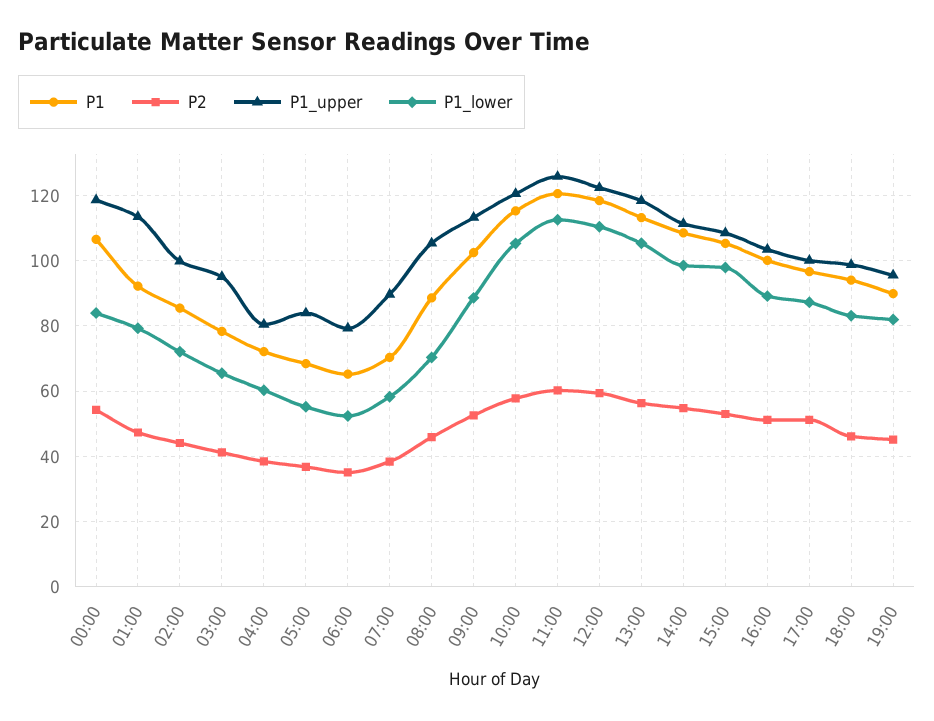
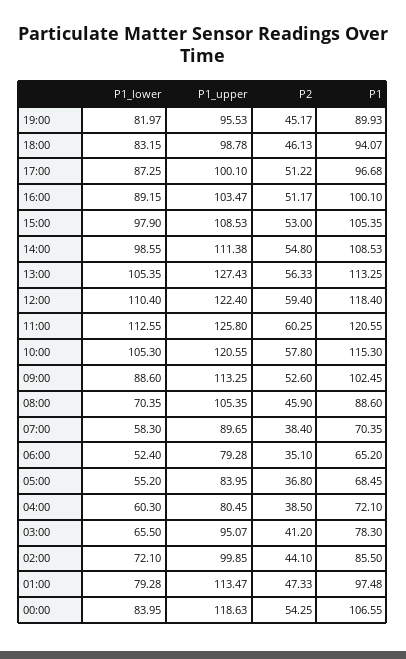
  {
    "P1": {
      "00:00": 106.55,
-     "01:00": 92,
+     "01:00": 97.48,
      "02:00": 85.5,
      "03:00": 78.3,
      "04:00": 72.1,
      "05:00": 68.45,
      "06:00": 65.2,
      "07:00": 70.35,
      "08:00": 88.6,
      "09:00": 102.45,
      "10:00": 115.3,
      "11:00": 120.55,
      "12:00": 118.4,
      "13:00": 113.25,
      "14:00": 108.53,
      "15:00": 105.35,
      "16:00": 100.1,
      "17:00": 96.68,
      "18:00": 94.07,
      "19:00": 89.93
    },
    "P2": {
      "00:00": 54.25,
      "01:00": 47.33,
      "02:00": 44.1,
      "03:00": 41.2,
      "04:00": 38.5,
      "05:00": 36.8,
      "06:00": 35.1,
      "07:00": 38.4,
      "08:00": 45.9,
      "09:00": 52.6,
      "10:00": 57.8,
      "11:00": 60.25,
      "12:00": 59.4,
      "13:00": 56.33,
      "14:00": 54.8,
      "15:00": 53,
      "16:00": 51.17,
      "17:00": 51.22,
      "18:00": 46.13,
      "19:00": 45.17
    },
    "P1_upper": {
      "00:00": 118.63,
      "01:00": 113.47,
      "02:00": 99.85,
      "03:00": 95.07,
      "04:00": 80.45,
      "05:00": 83.95,
      "06:00": 79.28,
      "07:00": 89.65,
      "08:00": 105.35,
      "09:00": 113.25,
      "10:00": 120.55,
      "11:00": 125.8,
      "12:00": 122.4,
-     "13:00": 118,
+     "13:00": 127.43,
      "14:00": 111.38,
      "15:00": 108.53,
      "16:00": 103.47,
      "17:00": 100.1,
      "18:00": 98.78,
      "19:00": 95.53
    },
    "P1_lower": {
      "00:00": 83.95,
      "01:00": 79.28,
      "02:00": 72.1,
      "03:00": 65.5,
      "04:00": 60.3,
      "05:00": 55.2,
      "06:00": 52.4,
      "07:00": 58.3,
      "08:00": 70.35,
      "09:00": 88.6,
      "10:00": 105.3,
      "11:00": 112.55,
      "12:00": 110.4,
      "13:00": 105.35,
      "14:00": 98.55,
      "15:00": 97.9,
      "16:00": 89.15,
      "17:00": 87.25,
      "18:00": 83.15,
      "19:00": 81.97
    }
  }

